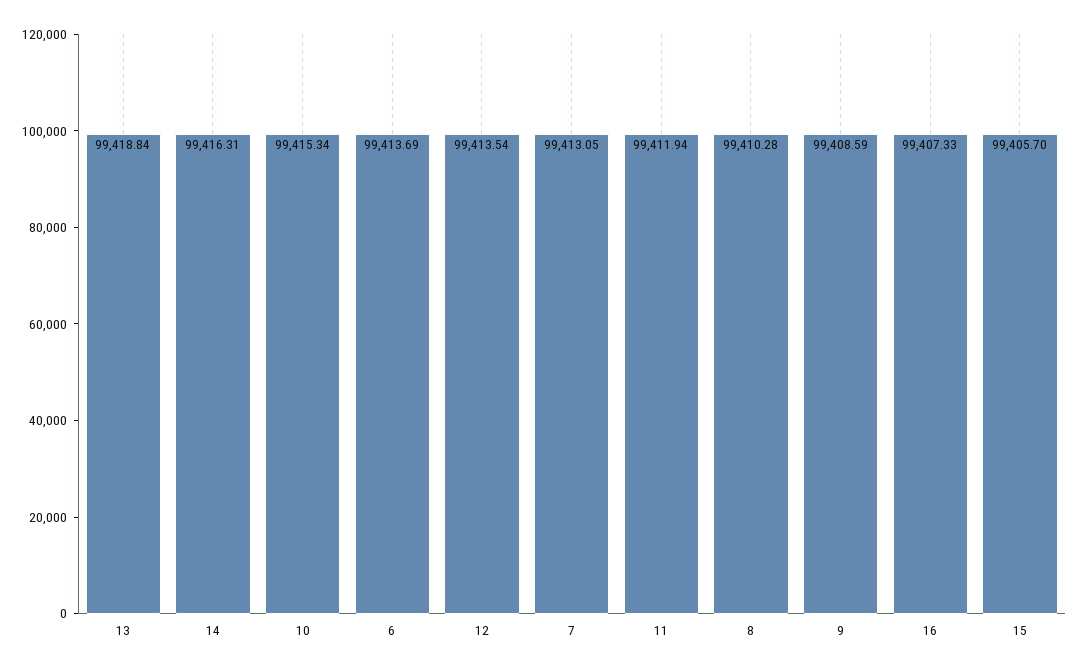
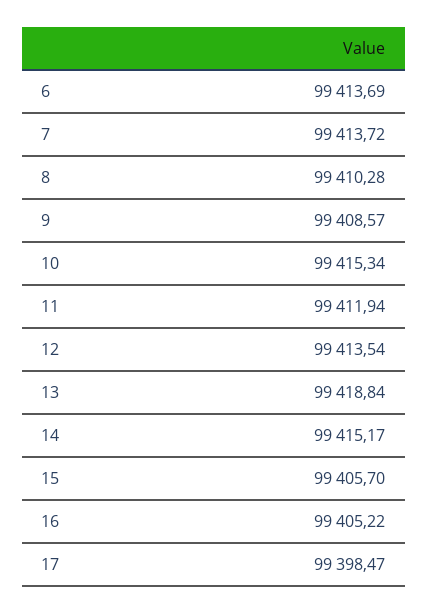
  {
    "13": 99418.84,
-   "14": 99416.31,
+   "14": 99415.17,
    "10": 99415.34,
    "6": 99413.69,
    "12": 99413.54,
-   "7": 99413.05,
+   "7": 99413.72,
    "11": 99411.94,
    "8": 99410.28,
-   "9": 99408.59,
+   "9": 99408.57,
-   "16": 99407.33,
+   "16": 99405.22,
-   "15": 99405.7
+   "15": 99405.7,
+   "17": 99398.47
  }

